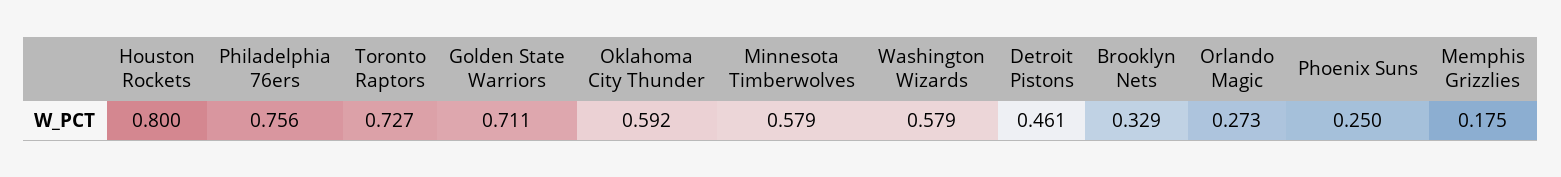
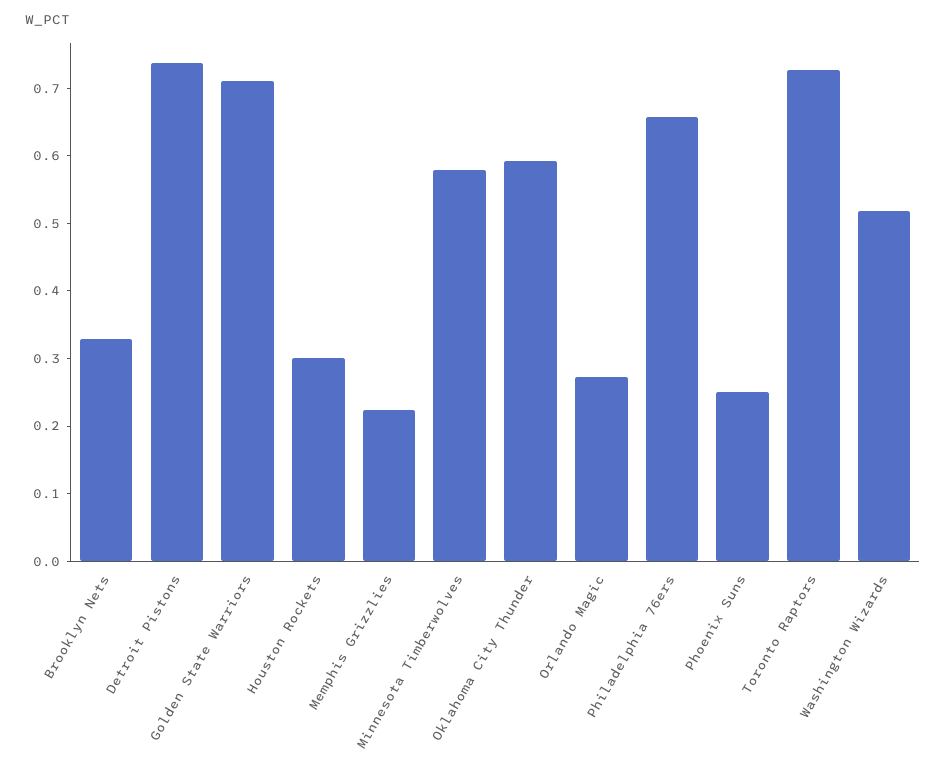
  {
-   "Houston Rockets": 0.8,
+   "Houston Rockets": 0.3,
-   "Philadelphia 76ers": 0.756,
+   "Philadelphia 76ers": 0.66,
    "Toronto Raptors": 0.727,
    "Golden State Warriors": 0.711,
    "Oklahoma City Thunder": 0.592,
    "Minnesota Timberwolves": 0.579,
-   "Washington Wizards": 0.579,
+   "Washington Wizards": 0.52,
-   "Detroit Pistons": 0.461,
+   "Detroit Pistons": 0.74,
    "Brooklyn Nets": 0.329,
    "Orlando Magic": 0.273,
    "Phoenix Suns": 0.25,
-   "Memphis Grizzlies": 0.175
+   "Memphis Grizzlies": 0.22
  }

